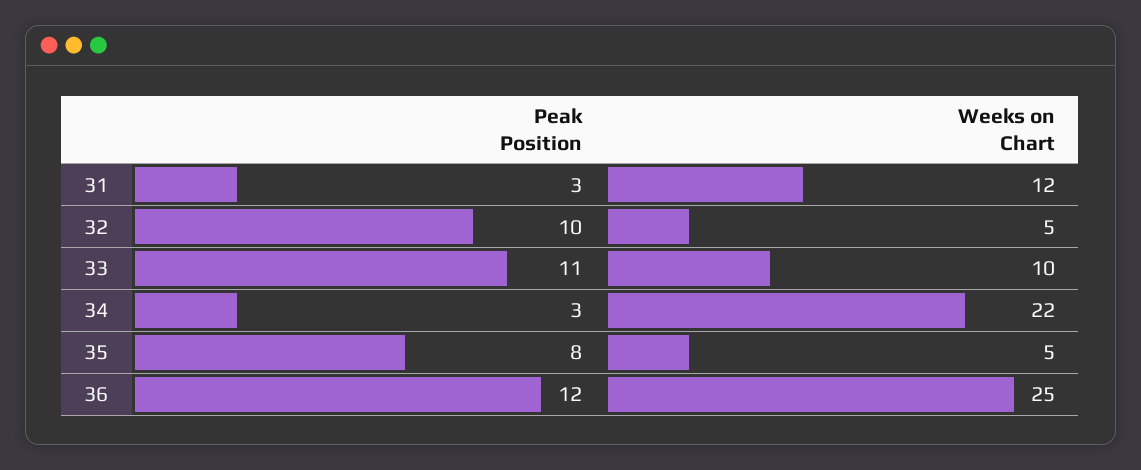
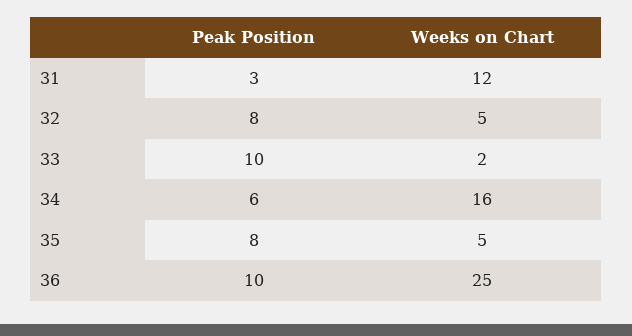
  {
    "Peak Position": {
      "31": 3,
-     "32": 10,
+     "32": 8,
-     "33": 11,
+     "33": 10,
-     "34": 3,
+     "34": 6,
      "35": 8,
-     "36": 12
+     "36": 10
    },
    "Weeks on Chart": {
      "31": 12,
      "32": 5,
-     "33": 10,
+     "33": 2,
-     "34": 22,
+     "34": 16,
      "35": 5,
      "36": 25
    }
  }

